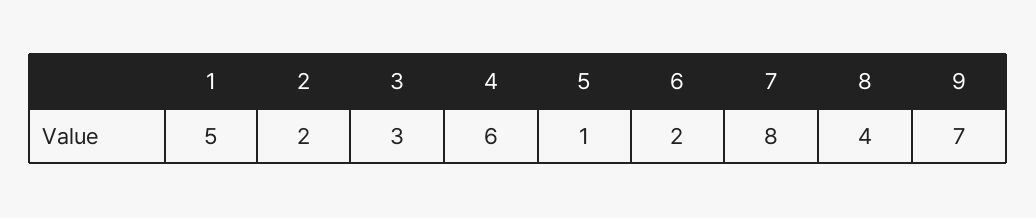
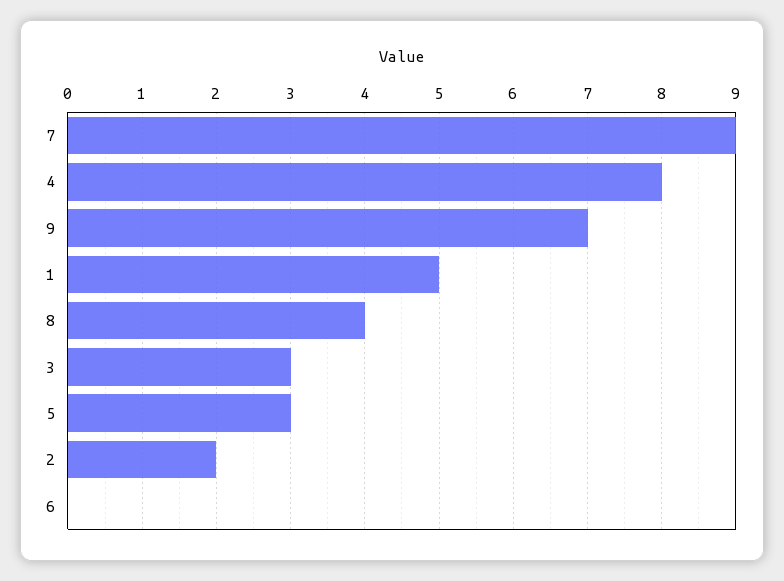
  {
    "1": 5,
    "2": 2,
    "3": 3,
-   "4": 6,
+   "4": 8,
-   "5": 1,
+   "5": 3,
-   "6": 2,
+   "6": 0,
-   "7": 8,
+   "7": 9,
    "8": 4,
    "9": 7
  }

